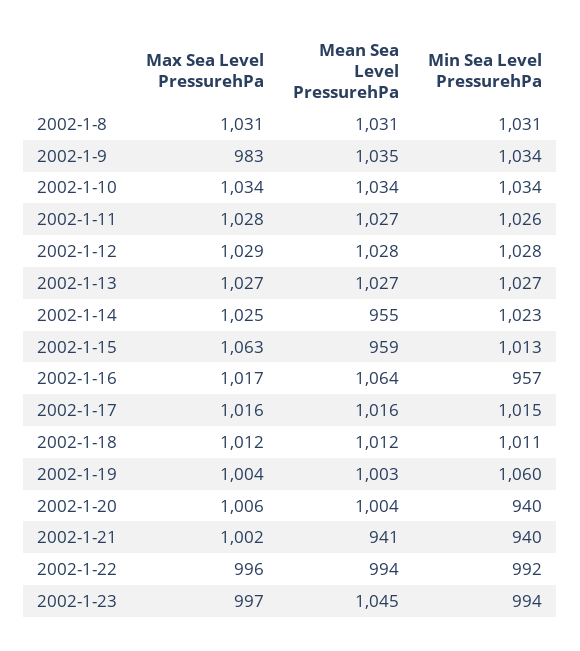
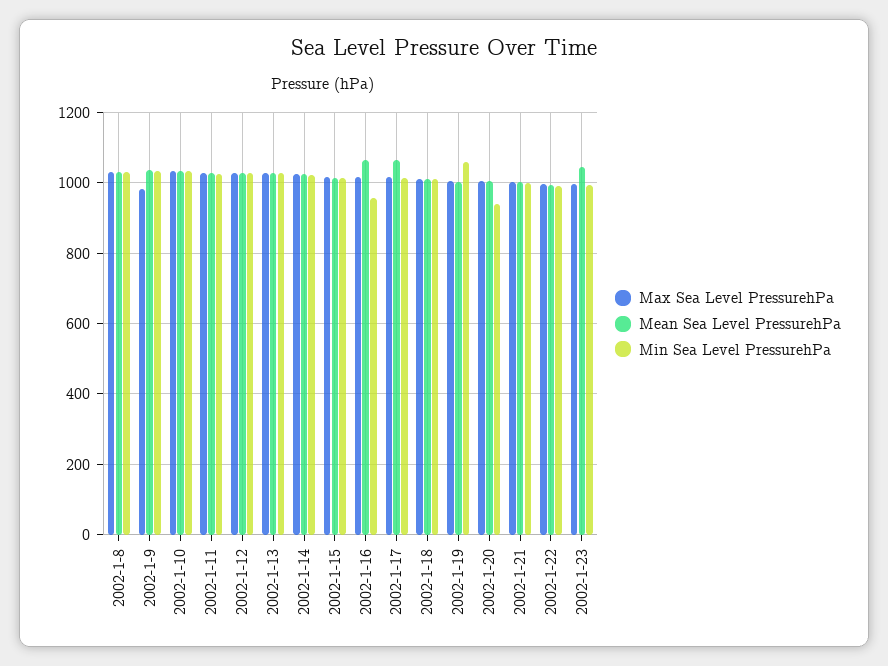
  {
    "Max Sea Level PressurehPa": {
      "2002-1-8": 1031,
      "2002-1-9": 983,
      "2002-1-10": 1034,
      "2002-1-11": 1028,
      "2002-1-12": 1029,
      "2002-1-13": 1027,
      "2002-1-14": 1025,
-     "2002-1-15": 1063,
+     "2002-1-15": 1020,
      "2002-1-16": 1017,
      "2002-1-17": 1016,
      "2002-1-18": 1012,
      "2002-1-19": 1004,
      "2002-1-20": 1006,
      "2002-1-21": 1002,
      "2002-1-22": 996,
      "2002-1-23": 997
    },
    "Mean Sea Level PressurehPa": {
      "2002-1-8": 1031,
      "2002-1-9": 1035,
      "2002-1-10": 1034,
      "2002-1-11": 1027,
      "2002-1-12": 1028,
      "2002-1-13": 1027,
-     "2002-1-14": 955,
+     "2002-1-14": 1020,
-     "2002-1-15": 959,
+     "2002-1-15": 1020,
      "2002-1-16": 1064,
-     "2002-1-17": 1016,
+     "2002-1-17": 1060,
      "2002-1-18": 1012,
      "2002-1-19": 1003,
      "2002-1-20": 1004,
-     "2002-1-21": 941,
+     "2002-1-21": 1000,
      "2002-1-22": 994,
      "2002-1-23": 1045
    },
    "Min Sea Level PressurehPa": {
      "2002-1-8": 1031,
      "2002-1-9": 1034,
      "2002-1-10": 1034,
      "2002-1-11": 1026,
      "2002-1-12": 1028,
      "2002-1-13": 1027,
      "2002-1-14": 1023,
      "2002-1-15": 1013,
      "2002-1-16": 957,
      "2002-1-17": 1015,
      "2002-1-18": 1011,
      "2002-1-19": 1060,
      "2002-1-20": 940,
-     "2002-1-21": 940,
+     "2002-1-21": 1000,
      "2002-1-22": 992,
      "2002-1-23": 994
    }
  }

